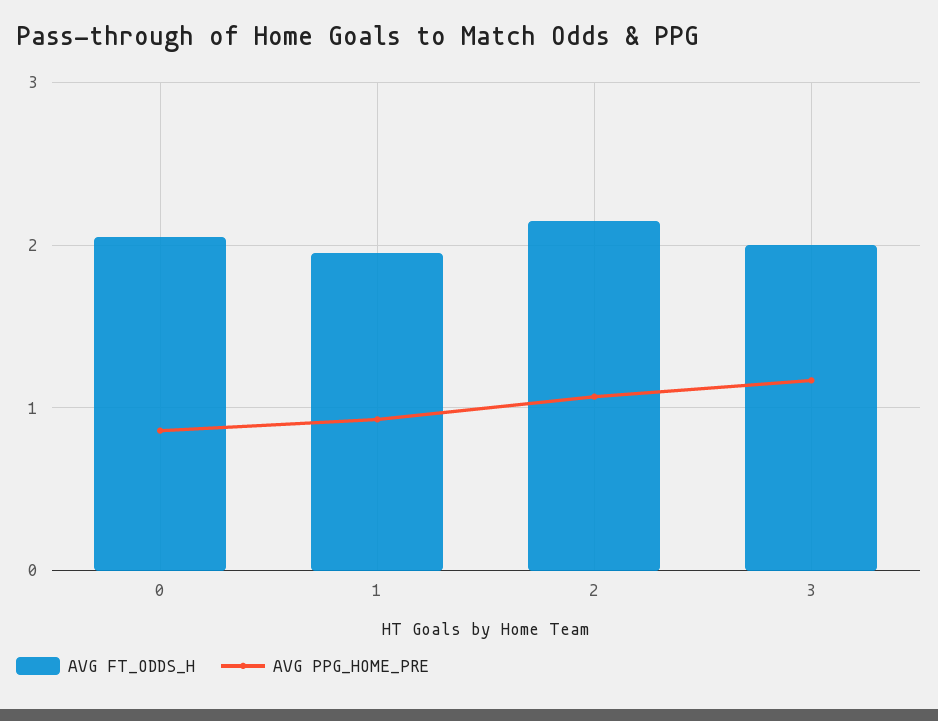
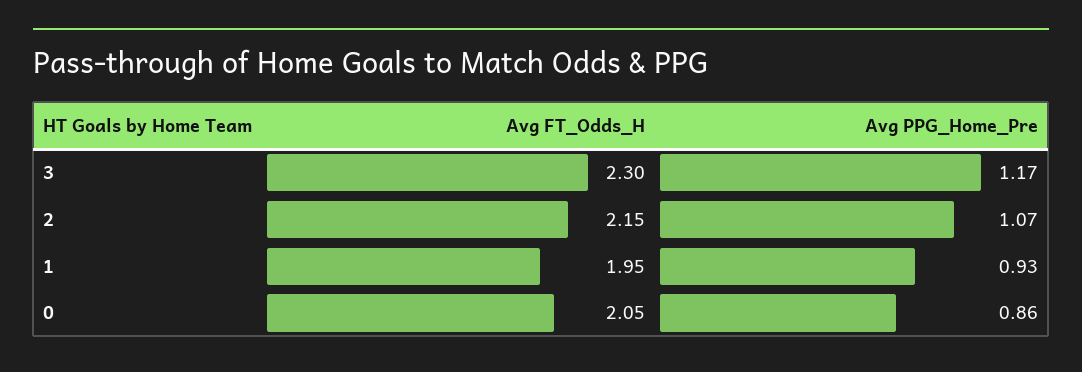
  {
    "AVG FT_ODDS_H": {
      "0": 2.05,
      "1": 1.95,
      "2": 2.15,
-     "3": 2
+     "3": 2.3
    },
    "AVG PPG_HOME_PRE": {
      "0": 0.86,
      "1": 0.93,
      "2": 1.07,
      "3": 1.17
    }
  }

